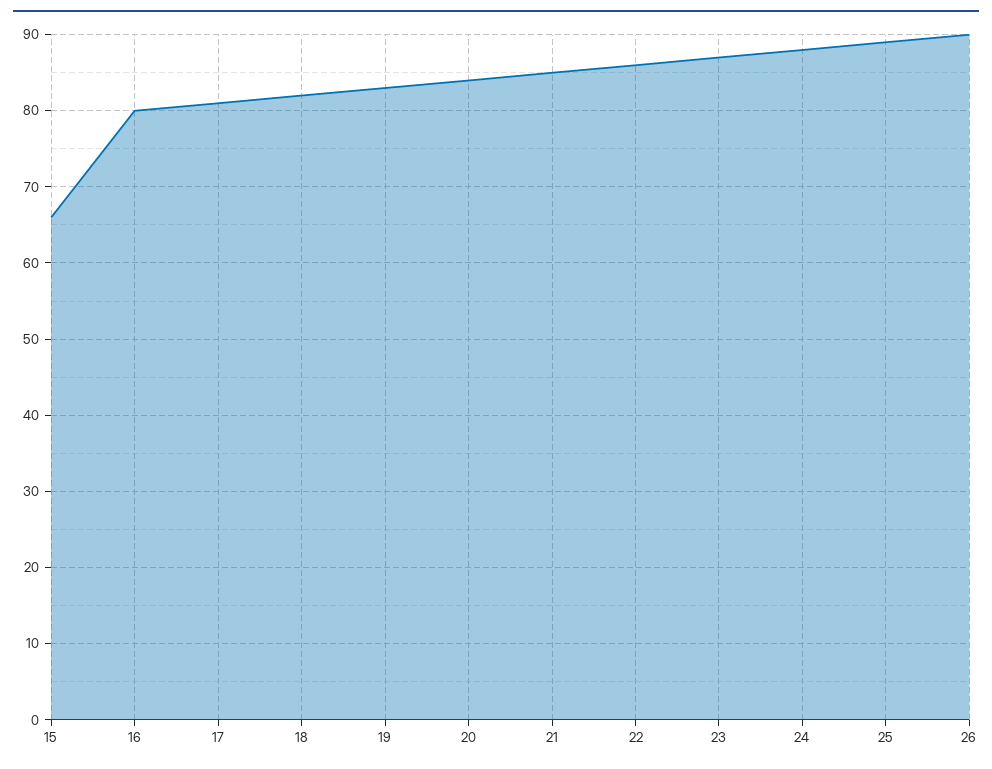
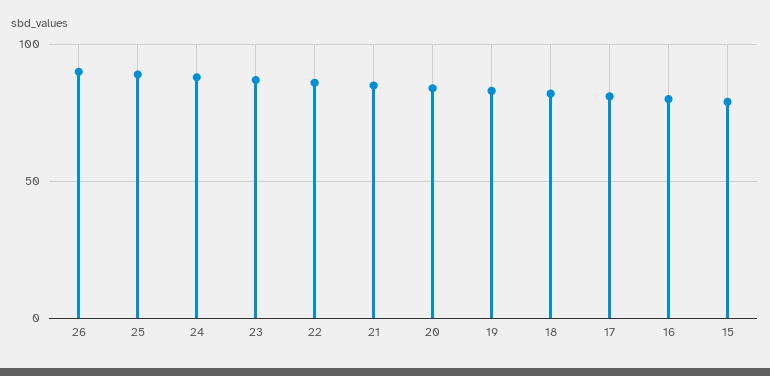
  {
-   "15": 66,
+   "15": 80,
    "16": 80,
    "17": 81,
    "18": 82,
    "19": 83,
    "20": 84,
    "21": 85,
    "22": 86,
    "23": 87,
    "24": 88,
    "25": 89,
    "26": 90
  }

